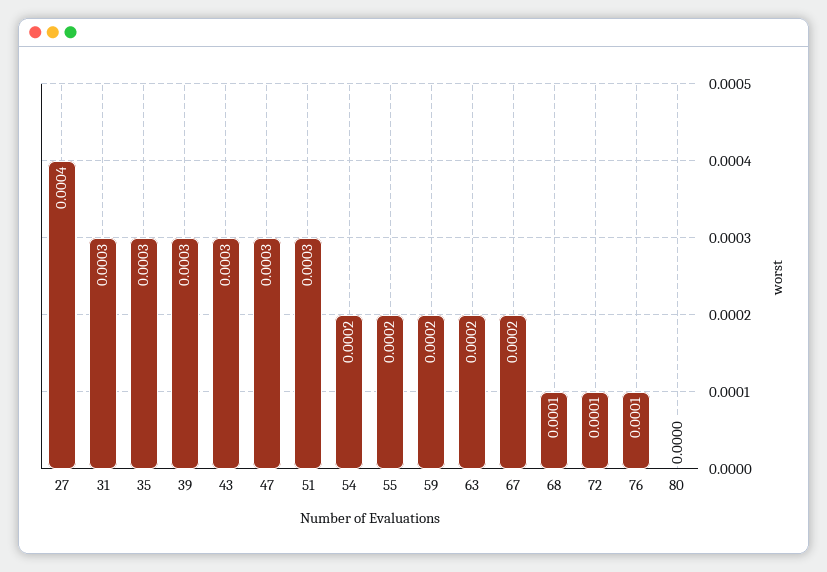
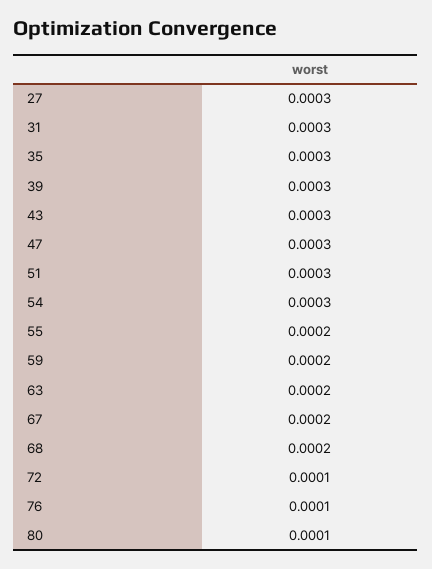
  {
-   "27": 0.0004,
+   "27": 0.0003,
    "31": 0.0003,
    "35": 0.0003,
    "39": 0.0003,
    "43": 0.0003,
    "47": 0.0003,
    "51": 0.0003,
-   "54": 0.0002,
+   "54": 0.0003,
    "55": 0.0002,
    "59": 0.0002,
    "63": 0.0002,
    "67": 0.0002,
-   "68": 0.0001,
+   "68": 0.0002,
    "72": 0.0001,
    "76": 0.0001,
-   "80": 0
+   "80": 0.0001
  }

